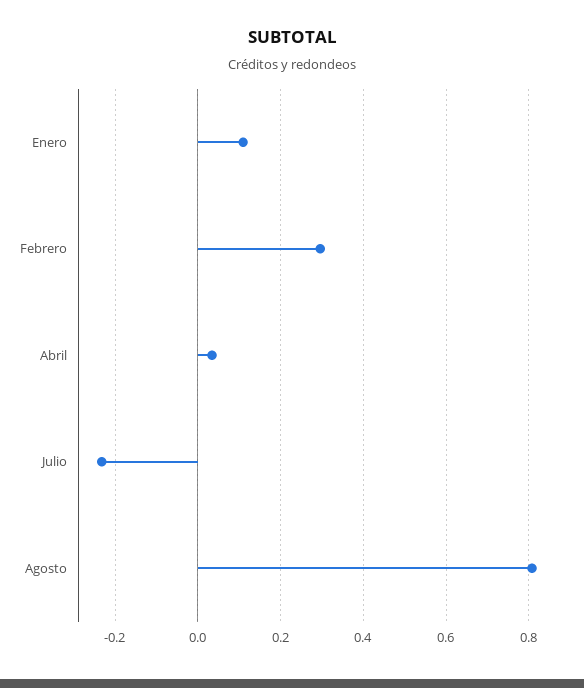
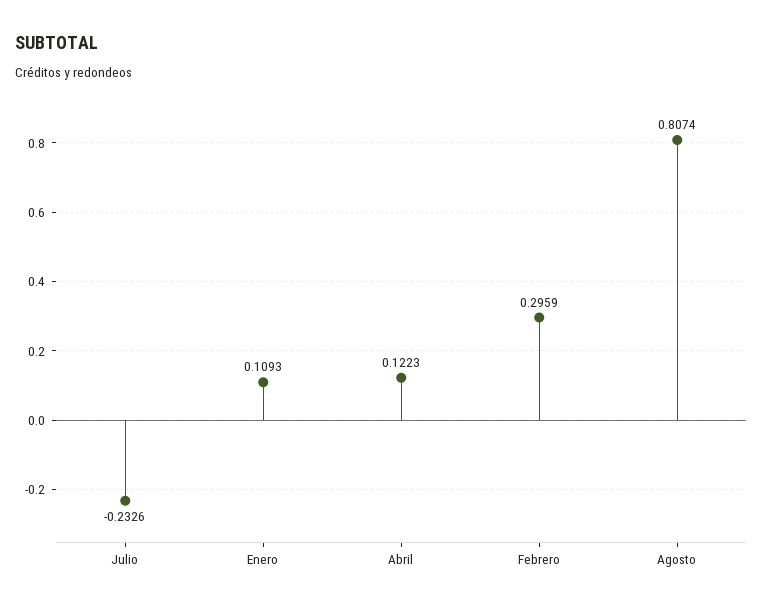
  {
    "Enero": 0.1093,
    "Febrero": 0.2959,
-   "Abril": 0.04,
+   "Abril": 0.1223,
    "Julio": -0.2326,
    "Agosto": 0.8074
  }

